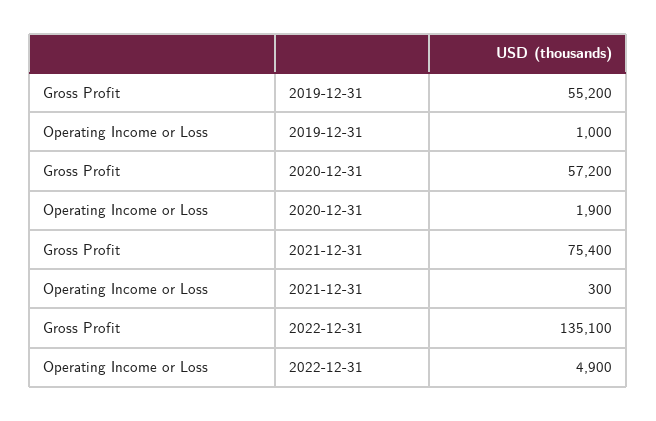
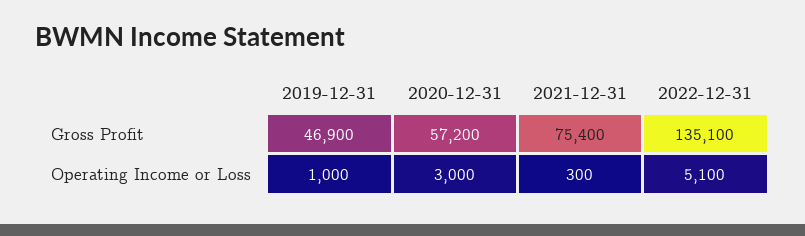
  {
    "Gross Profit": {
-     "2019-12-31": 55200,
+     "2019-12-31": 46900,
      "2020-12-31": 57200,
      "2021-12-31": 75400,
      "2022-12-31": 135100
    },
    "Operating Income or Loss": {
      "2019-12-31": 1000,
-     "2020-12-31": 1900,
+     "2020-12-31": 3000,
      "2021-12-31": 300,
-     "2022-12-31": 4900
+     "2022-12-31": 5100
    }
  }

